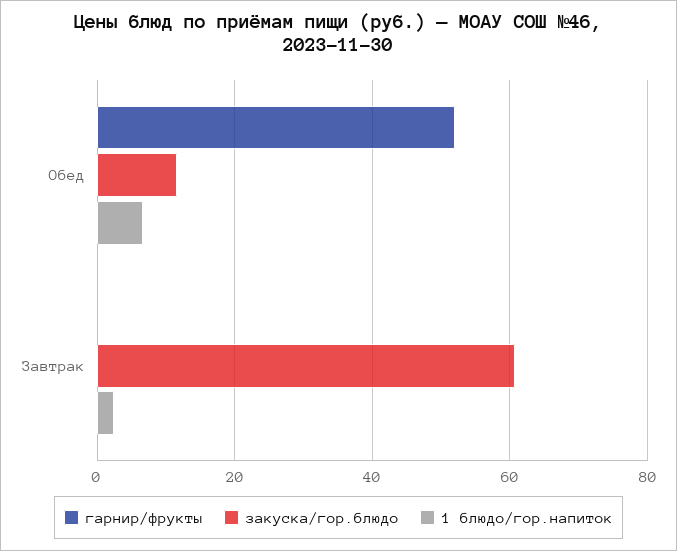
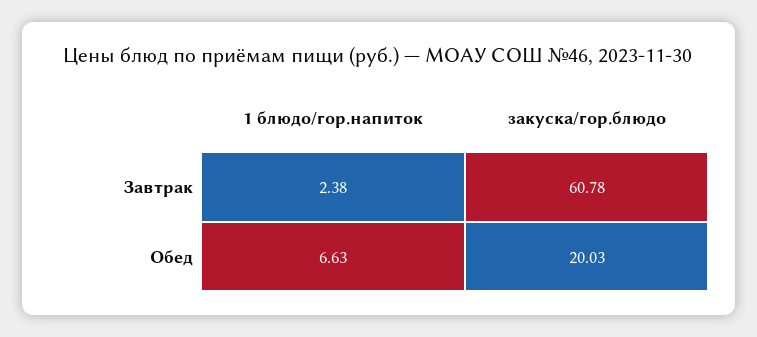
  {
-   "гарнир/фрукты": {
-     "Обед": 52,
-     "Завтрак": 0
-   },
    "закуска/гор.блюдо": {
-     "Обед": 12,
+     "Обед": 20.03,
      "Завтрак": 60.78
    },
    "1 блюдо/гор.напиток": {
      "Обед": 6.63,
      "Завтрак": 2.38
    }
  }

